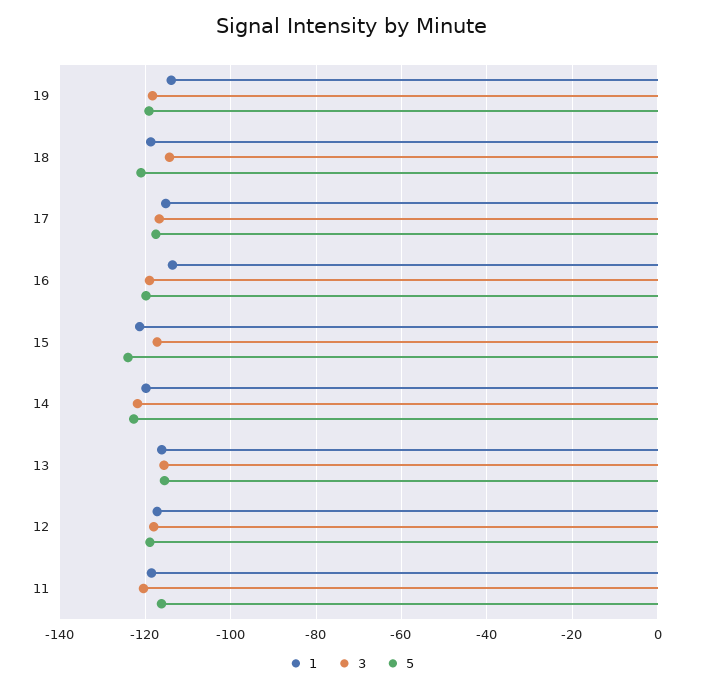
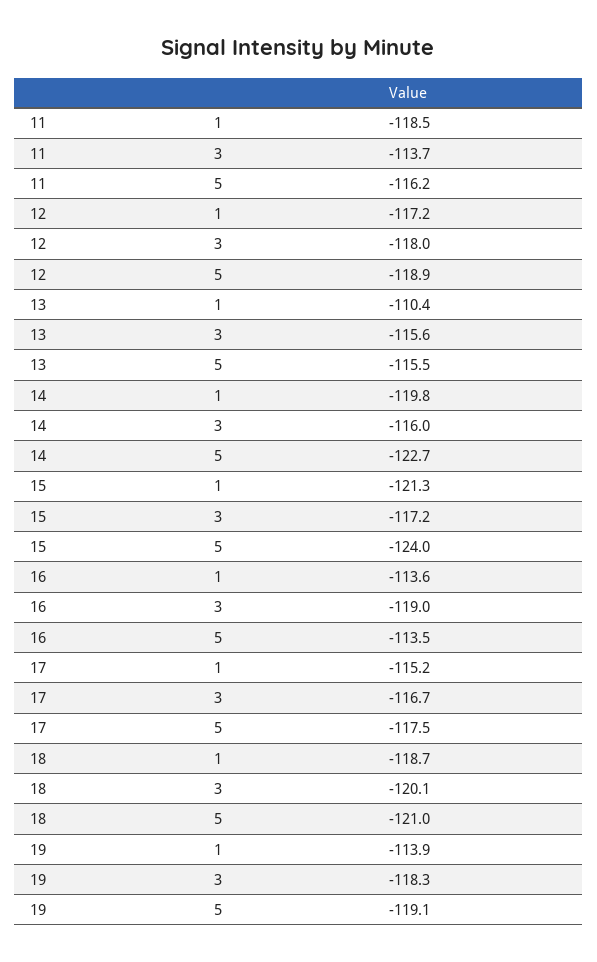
  {
    "1": {
      "19": -113.9,
      "18": -118.7,
      "17": -115.2,
      "16": -113.6,
      "15": -121.3,
      "14": -119.8,
-     "13": -116,
+     "13": -110.4,
      "12": -117.2,
      "11": -118.5
    },
    "3": {
      "19": -118.3,
-     "18": -114,
+     "18": -120.1,
      "17": -116.7,
      "16": -119,
      "15": -117.2,
-     "14": -122,
+     "14": -116,
      "13": -115.6,
      "12": -118,
-     "11": -120
+     "11": -113.7
    },
    "5": {
      "19": -119.1,
      "18": -121,
      "17": -117.5,
-     "16": -120,
+     "16": -113.5,
      "15": -124,
      "14": -122.7,
      "13": -115.5,
      "12": -118.9,
      "11": -116.2
    }
  }

